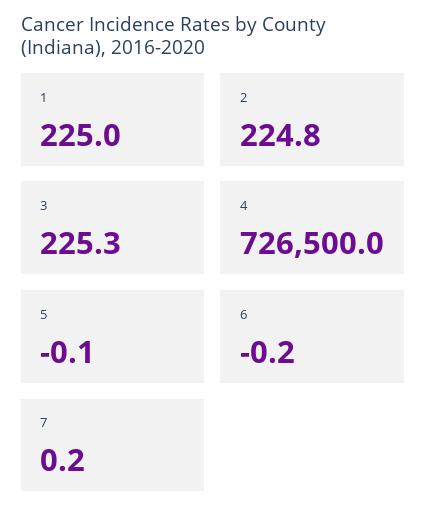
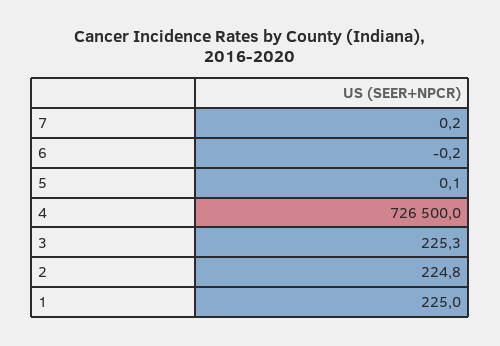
  {
    "1": 225,
    "2": 224.8,
    "3": 225.3,
    "4": 726500,
-   "5": -0.1,
+   "5": 0.1,
    "6": -0.2,
    "7": 0.2
  }

